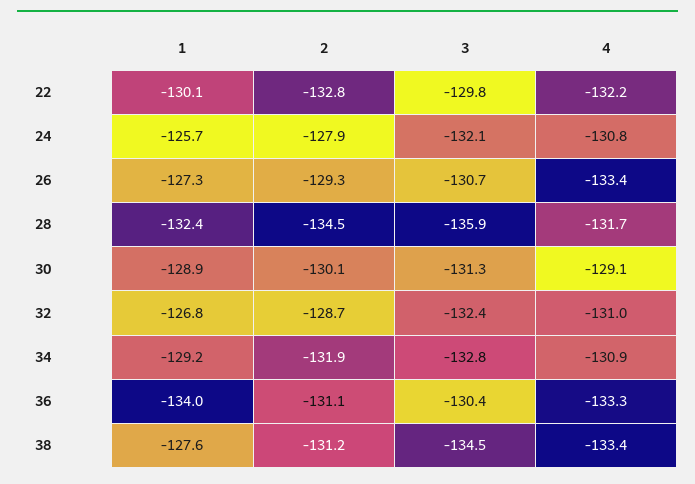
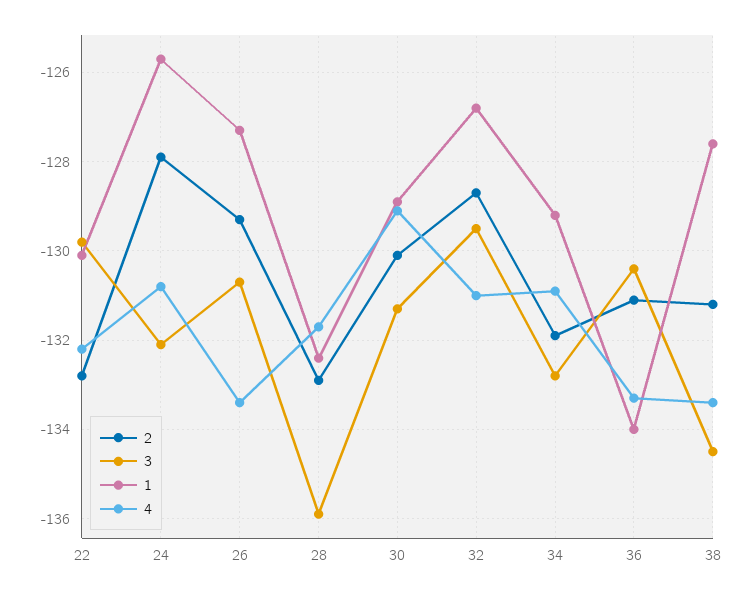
  {
    "1": {
      "22": -130.1,
      "24": -125.7,
      "26": -127.3,
      "28": -132.4,
      "30": -128.9,
      "32": -126.8,
      "34": -129.2,
      "36": -134,
      "38": -127.6
    },
    "2": {
      "22": -132.8,
      "24": -127.9,
      "26": -129.3,
-     "28": -134.5,
+     "28": -133,
      "30": -130.1,
      "32": -128.7,
      "34": -131.9,
      "36": -131.1,
      "38": -131.2
    },
    "3": {
      "22": -129.8,
      "24": -132.1,
      "26": -130.7,
      "28": -135.9,
      "30": -131.3,
-     "32": -132.4,
+     "32": -129.5,
      "34": -132.8,
      "36": -130.4,
      "38": -134.5
    },
    "4": {
      "22": -132.2,
      "24": -130.8,
      "26": -133.4,
      "28": -131.7,
      "30": -129.1,
      "32": -131,
      "34": -130.9,
      "36": -133.3,
      "38": -133.4
    }
  }

